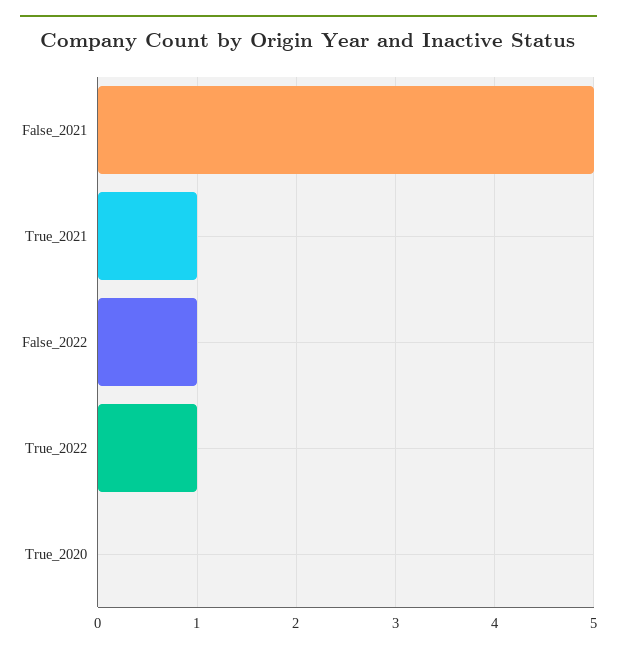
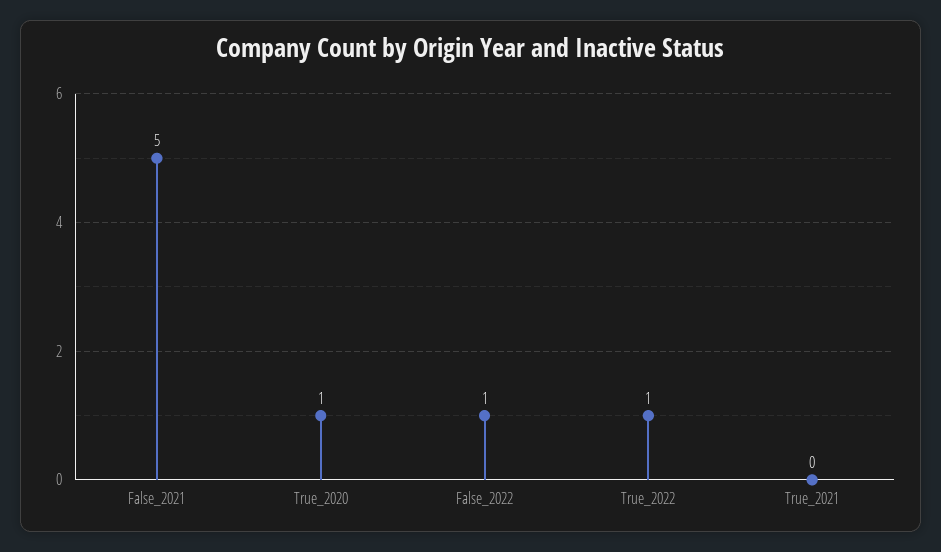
  {
    "False_2021": 5,
-   "True_2021": 1,
+   "True_2021": 0,
    "False_2022": 1,
    "True_2022": 1,
-   "True_2020": 0
+   "True_2020": 1
  }

